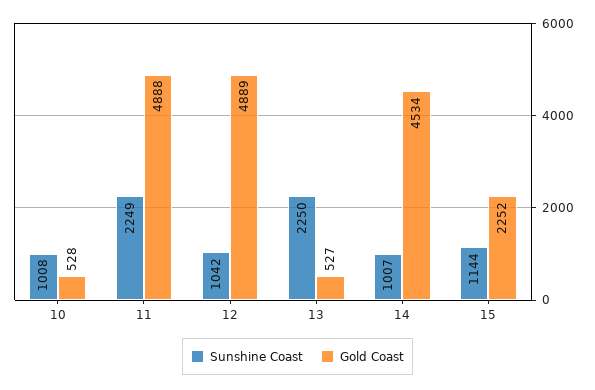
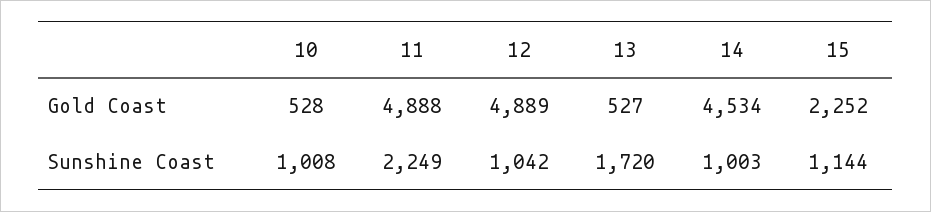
  {
    "Sunshine Coast": {
      "10": 1008,
      "11": 2249,
      "12": 1042,
-     "13": 2250,
+     "13": 1720,
-     "14": 1007,
+     "14": 1003,
      "15": 1144
    },
    "Gold Coast": {
      "10": 528,
      "11": 4888,
      "12": 4889,
      "13": 527,
      "14": 4534,
      "15": 2252
    }
  }

